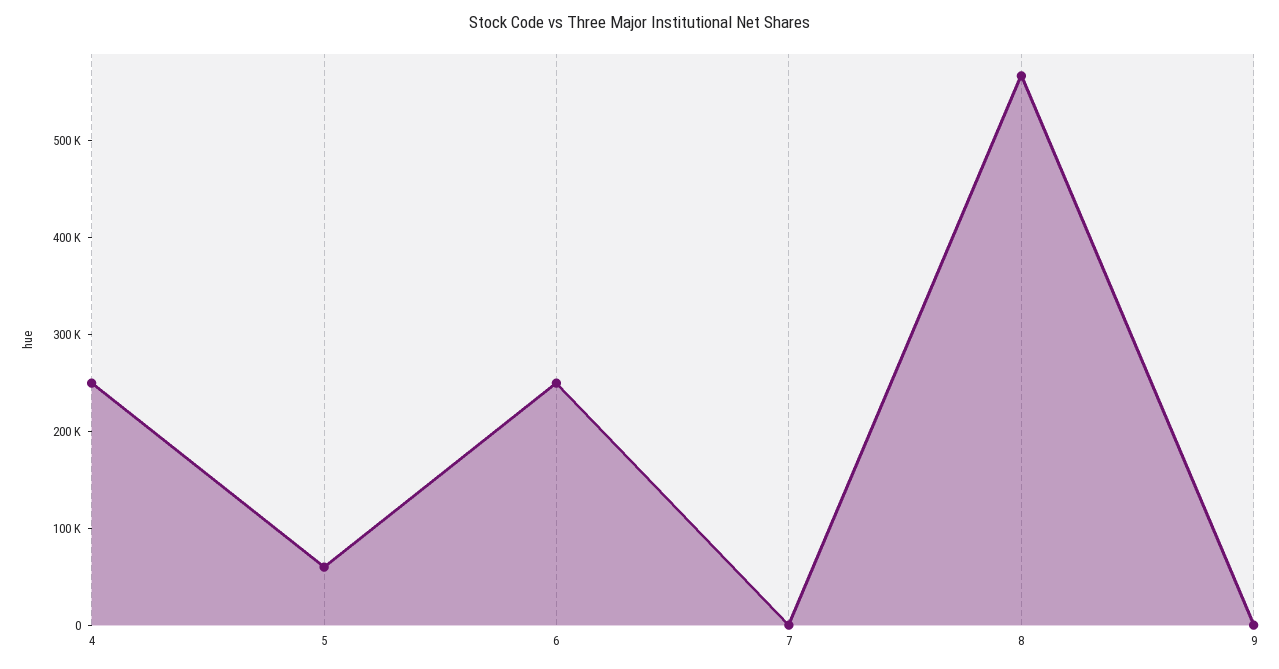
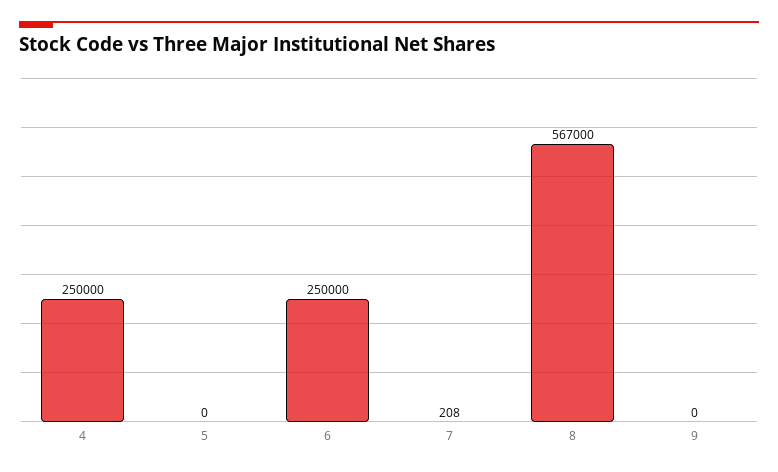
  {
    "4": 250000,
-   "5": 60000,
+   "5": 0,
    "6": 250000,
    "7": 208,
    "8": 567000,
    "9": 0
  }

